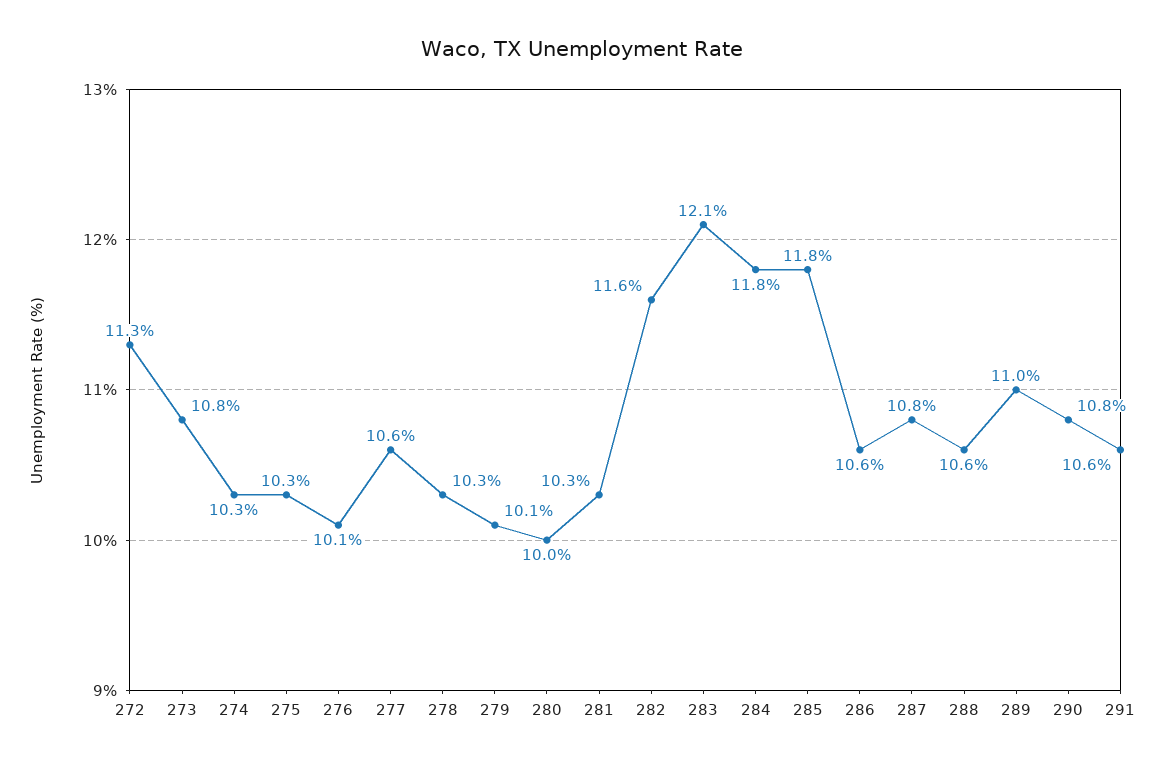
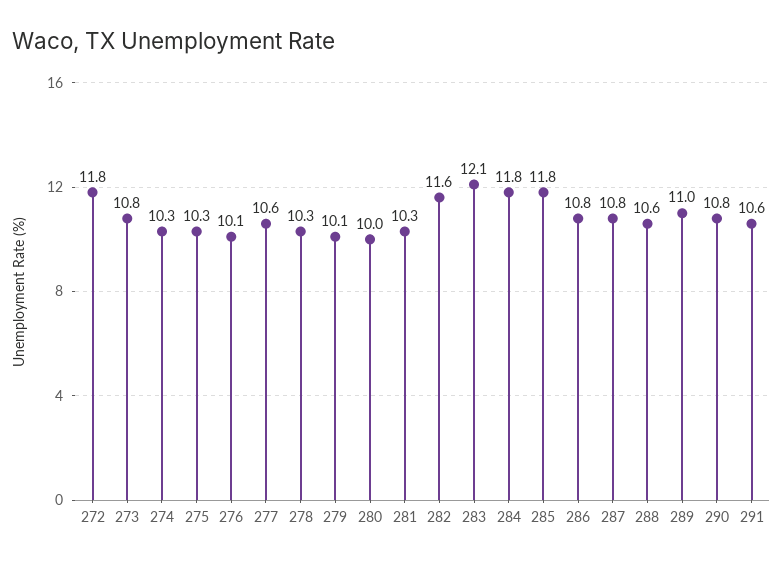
  {
-   "272": 11.3,
+   "272": 11.8,
    "273": 10.8,
    "274": 10.3,
    "275": 10.3,
    "276": 10.1,
    "277": 10.6,
    "278": 10.3,
    "279": 10.1,
    "280": 10,
    "281": 10.3,
    "282": 11.6,
    "283": 12.1,
    "284": 11.8,
    "285": 11.8,
-   "286": 10.6,
+   "286": 10.8,
    "287": 10.8,
    "288": 10.6,
    "289": 11,
    "290": 10.8,
    "291": 10.6
  }

